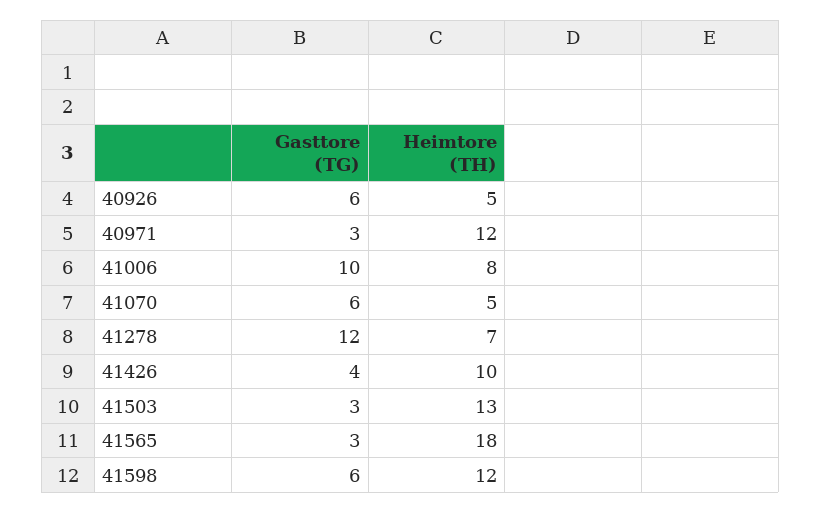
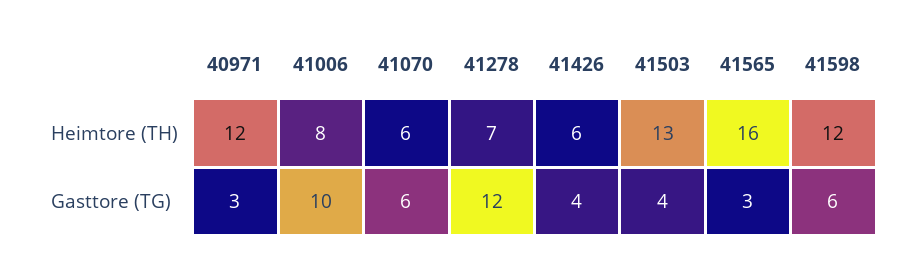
  {
    "Gasttore (TG)": {
-     "40926": 6,
      "40971": 3,
      "41006": 10,
      "41070": 6,
      "41278": 12,
      "41426": 4,
-     "41503": 3,
+     "41503": 4,
      "41565": 3,
      "41598": 6
    },
    "Heimtore (TH)": {
-     "40926": 5,
      "40971": 12,
      "41006": 8,
-     "41070": 5,
+     "41070": 6,
      "41278": 7,
-     "41426": 10,
+     "41426": 6,
      "41503": 13,
-     "41565": 18,
+     "41565": 16,
      "41598": 12
    }
  }

